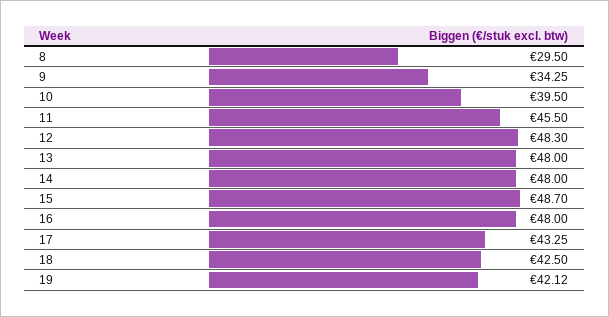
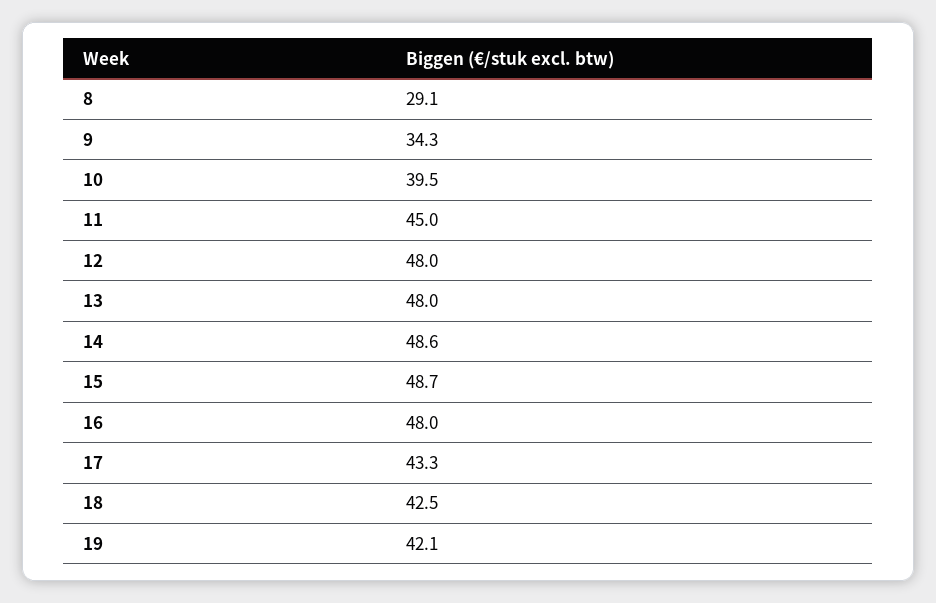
  {
-   "8": 29.5,
+   "8": 29.1,
    "9": 34.25,
    "10": 39.5,
-   "11": 45.5,
+   "11": 45,
-   "12": 48.3,
+   "12": 48,
    "13": 48,
-   "14": 48,
+   "14": 48.6,
    "15": 48.7,
    "16": 48,
    "17": 43.25,
    "18": 42.5,
    "19": 42.12
  }

